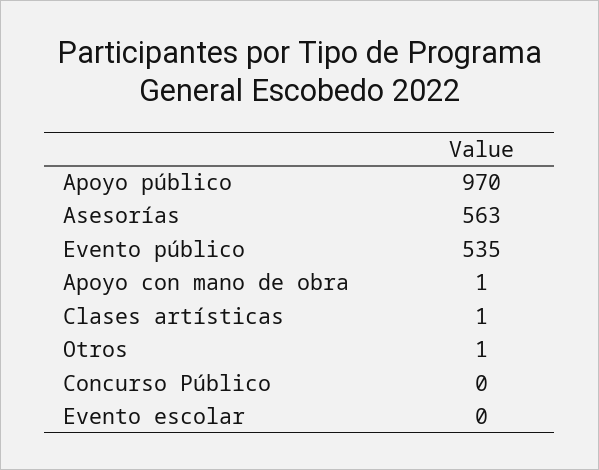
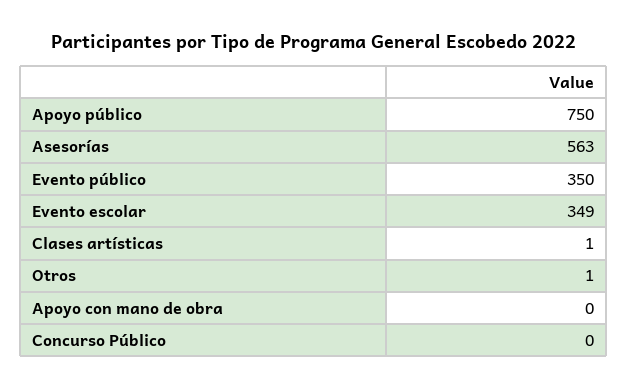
  {
-   "Apoyo público": 970,
+   "Apoyo público": 750,
    "Asesorías": 563,
-   "Evento público": 535,
+   "Evento público": 350,
-   "Apoyo con mano de obra": 1,
+   "Apoyo con mano de obra": 0,
    "Clases artísticas": 1,
    "Otros": 1,
    "Concurso Público": 0,
-   "Evento escolar": 0
+   "Evento escolar": 349
  }

